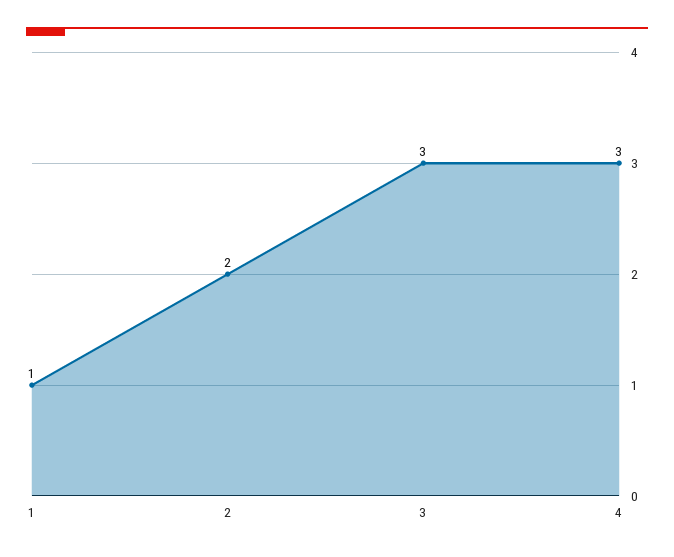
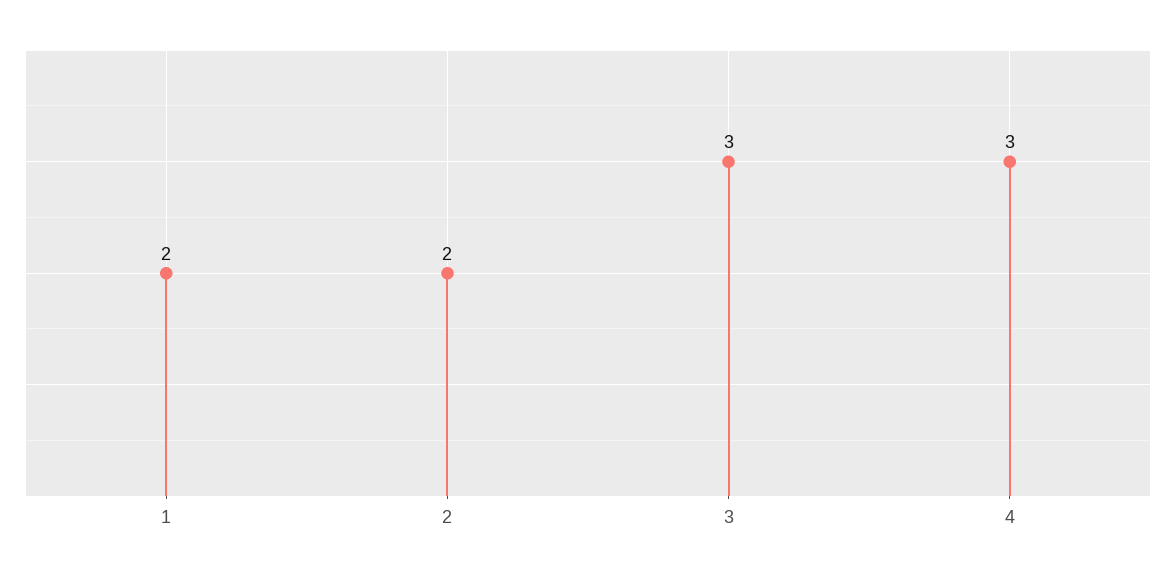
  {
-   "1": 1,
+   "1": 2,
    "2": 2,
    "3": 3,
    "4": 3
  }

